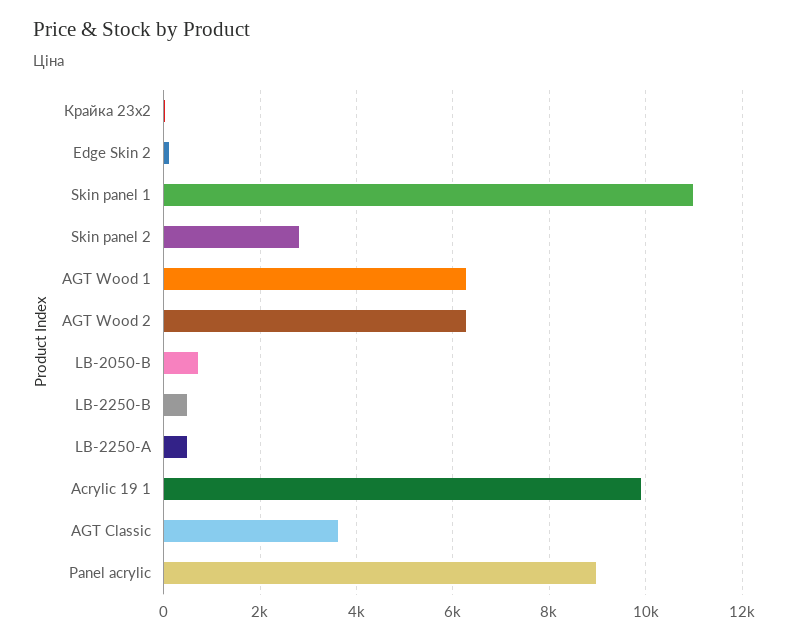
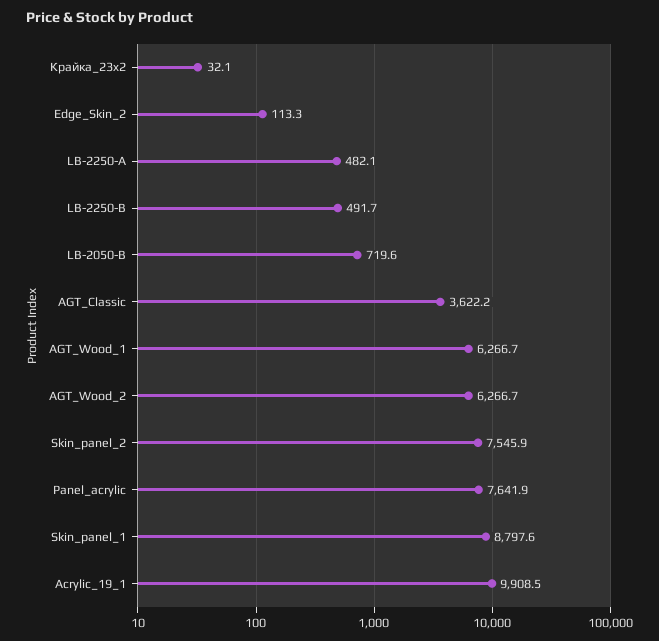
  {
    "Крайка 23x2": 32.1,
    "Edge Skin 2": 113.3,
-   "Skin panel 1": 11000,
+   "Skin panel 1": 8797.6,
-   "Skin panel 2": 2800,
+   "Skin panel 2": 7545.9,
    "AGT Wood 1": 6266.7,
    "AGT Wood 2": 6266.7,
    "LB-2050-В": 719.6,
    "LB-2250-В": 491.7,
    "LB-2250-А": 482.1,
    "Acrylic 19 1": 9908.5,
    "AGT Classic": 3622.2,
-   "Panel acrylic": 9000
+   "Panel acrylic": 7641.9
  }

